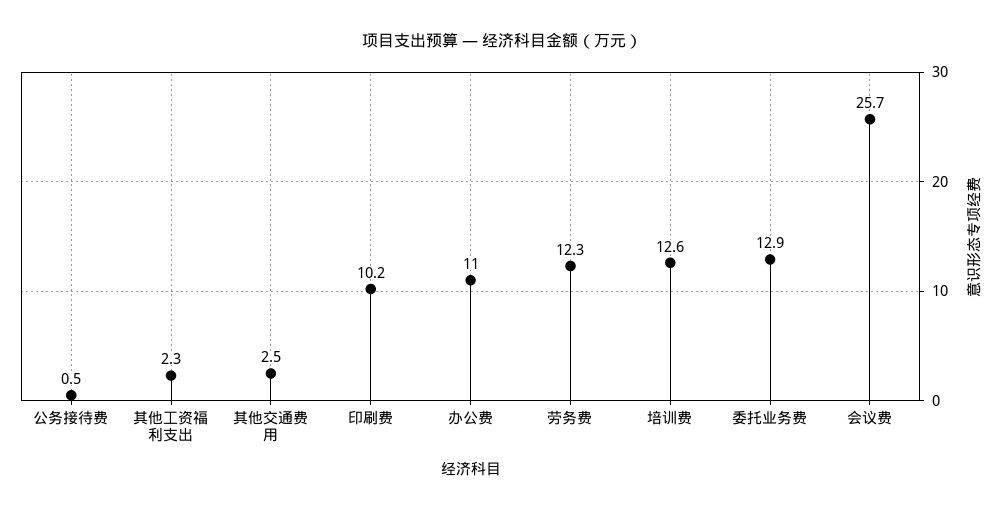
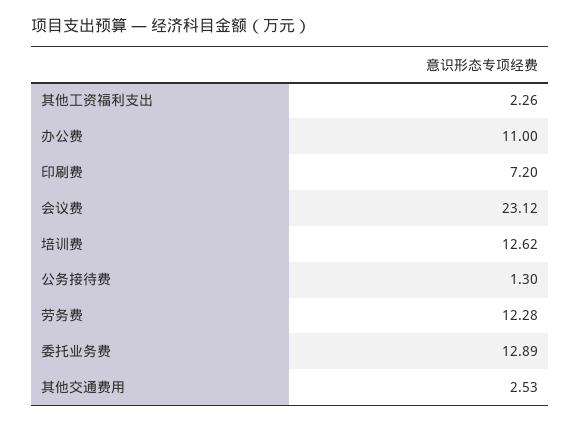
  {
-   "公务接待费": 0.5,
+   "公务接待费": 1.3,
    "其他工资福利支出": 2.26,
    "其他交通费用": 2.53,
-   "印刷费": 10.2,
+   "印刷费": 7.2,
    "办公费": 11,
    "劳务费": 12.28,
    "培训费": 12.62,
    "委托业务费": 12.89,
-   "会议费": 25.7
+   "会议费": 23.12
  }

